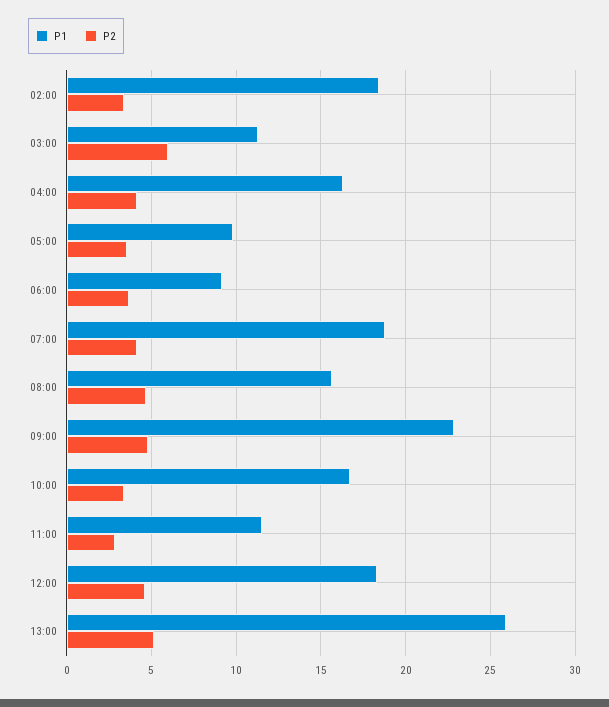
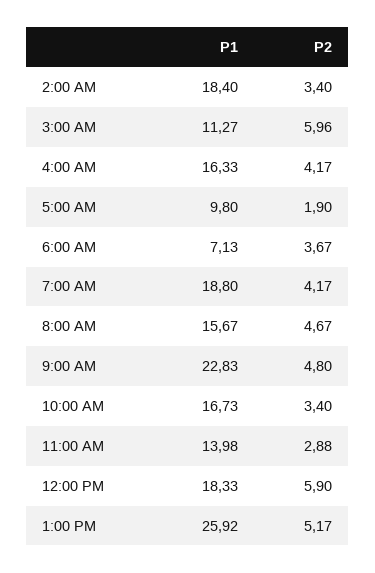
  {
    "P1": {
      "02:00": 18.4,
      "03:00": 11.27,
      "04:00": 16.33,
      "05:00": 9.8,
-     "06:00": 9,
+     "06:00": 7.13,
      "07:00": 18.8,
      "08:00": 15.67,
      "09:00": 22.83,
      "10:00": 16.73,
-     "11:00": 11.5,
+     "11:00": 13.98,
      "12:00": 18.33,
      "13:00": 25.92
    },
    "P2": {
      "02:00": 3.4,
      "03:00": 5.96,
      "04:00": 4.17,
-     "05:00": 3.5,
+     "05:00": 1.9,
      "06:00": 3.67,
      "07:00": 4.17,
      "08:00": 4.67,
      "09:00": 4.8,
      "10:00": 3.4,
      "11:00": 2.88,
-     "12:00": 4.5,
+     "12:00": 5.9,
      "13:00": 5.17
    }
  }

